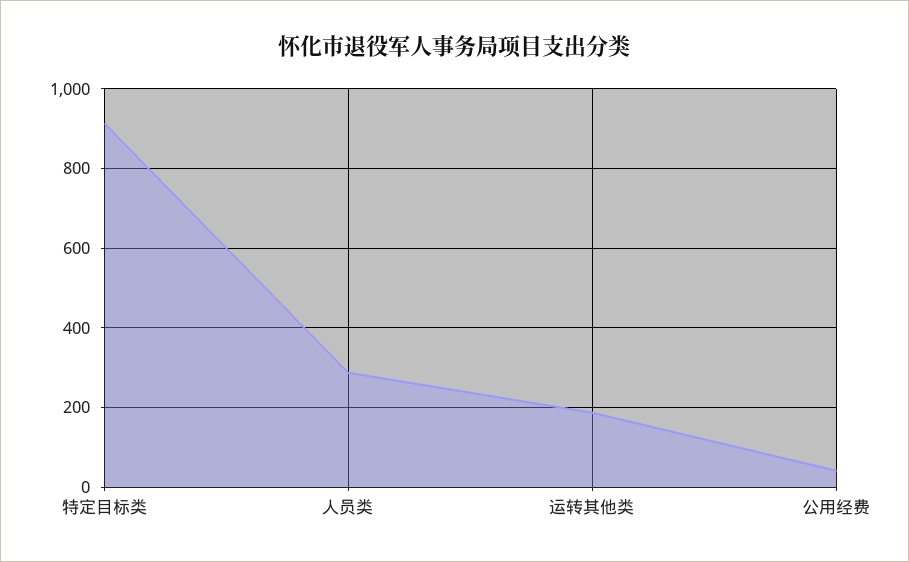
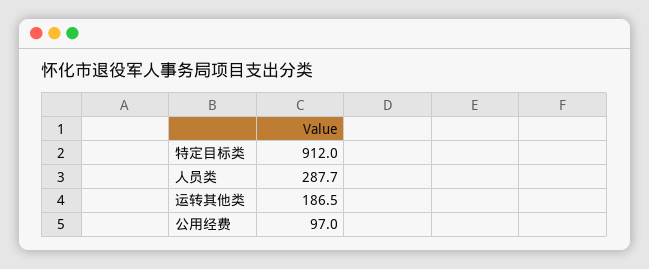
  {
    "特定目标类": 912,
    "人员类": 287.7,
    "运转其他类": 186.5,
-   "公用经费": 40
+   "公用经费": 97
  }

